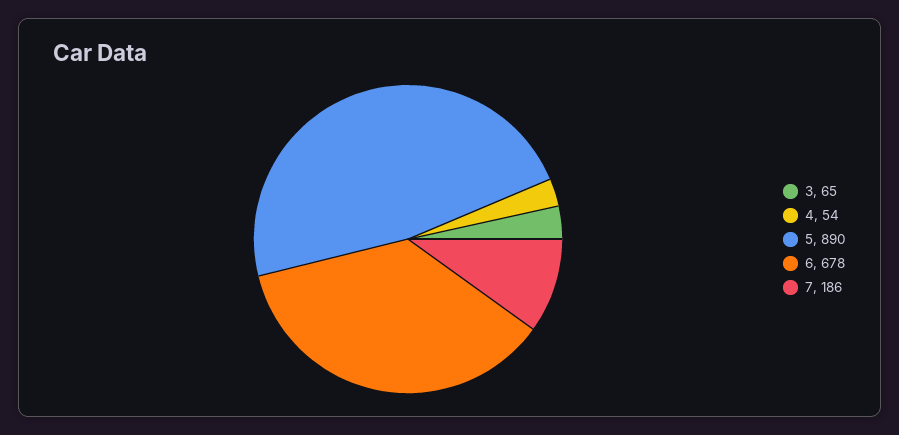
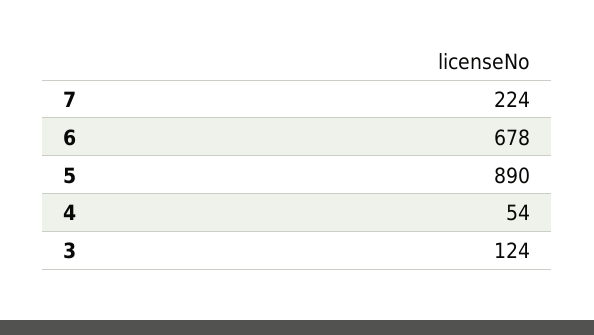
  {
-   "3": 65,
+   "3": 124,
    "4": 54,
    "5": 890,
    "6": 678,
-   "7": 186
+   "7": 224
  }

